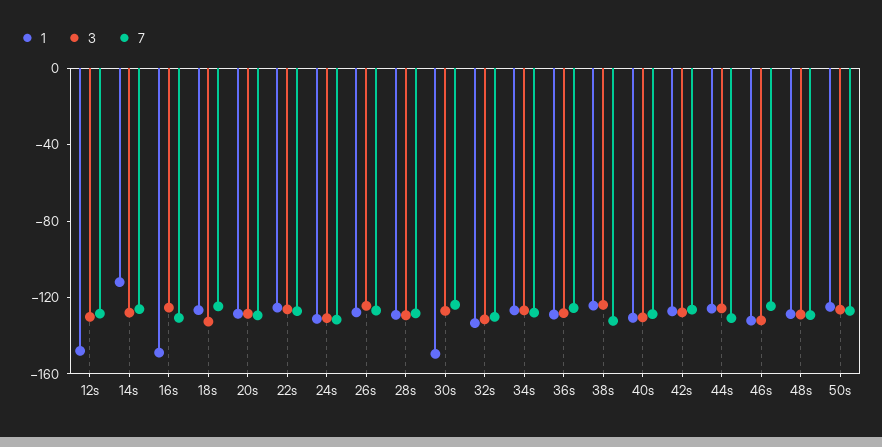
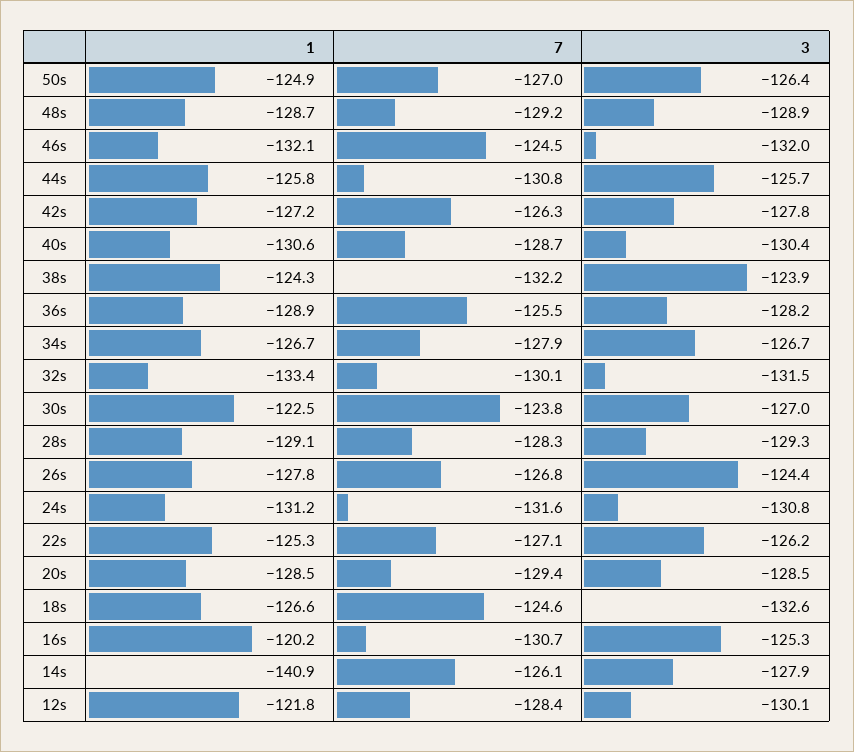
  {
    "1": {
-     "12s": -150,
+     "12s": -121.8,
-     "14s": -110,
+     "14s": -140.9,
-     "16s": -150,
+     "16s": -120.2,
      "18s": -126.6,
      "20s": -128.5,
      "22s": -125.3,
      "24s": -131.2,
      "26s": -127.8,
      "28s": -129.1,
-     "30s": -150,
+     "30s": -122.5,
      "32s": -133.4,
      "34s": -126.7,
      "36s": -128.9,
      "38s": -124.3,
      "40s": -130.6,
      "42s": -127.2,
      "44s": -125.8,
      "46s": -132.1,
      "48s": -128.7,
      "50s": -124.9
    },
    "3": {
      "12s": -130.1,
      "14s": -127.9,
      "16s": -125.3,
      "18s": -132.6,
      "20s": -128.5,
      "22s": -126.2,
      "24s": -130.8,
      "26s": -124.4,
      "28s": -129.3,
      "30s": -127,
      "32s": -131.5,
      "34s": -126.7,
      "36s": -128.2,
      "38s": -123.9,
      "40s": -130.4,
      "42s": -127.8,
      "44s": -125.7,
      "46s": -132,
      "48s": -128.9,
      "50s": -126.4
    },
    "7": {
      "12s": -128.4,
      "14s": -126.1,
      "16s": -130.7,
      "18s": -124.6,
      "20s": -129.4,
      "22s": -127.1,
      "24s": -131.6,
      "26s": -126.8,
      "28s": -128.3,
      "30s": -123.8,
      "32s": -130.1,
      "34s": -127.9,
      "36s": -125.5,
      "38s": -132.2,
      "40s": -128.7,
      "42s": -126.3,
      "44s": -130.8,
      "46s": -124.5,
      "48s": -129.2,
      "50s": -127
    }
  }

